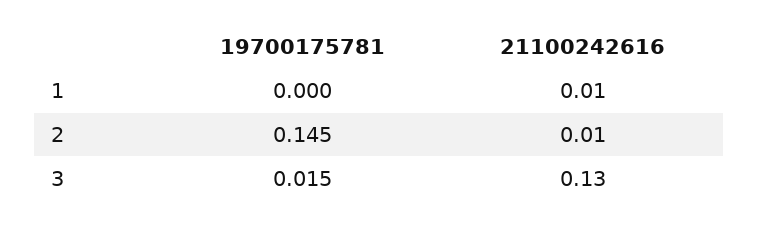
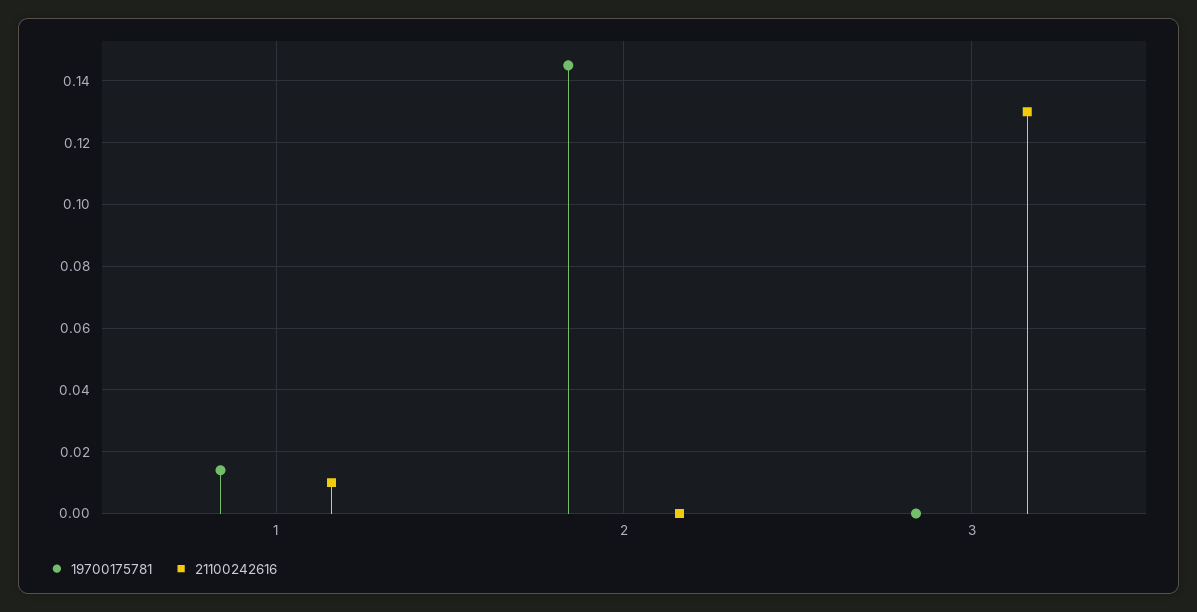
  {
    "19700175781": {
-     "1": 0,
+     "1": 0.015,
      "2": 0.145,
-     "3": 0.015
+     "3": 0
    },
    "21100242616": {
      "1": 0.01,
-     "2": 0.01,
+     "2": 0,
      "3": 0.13
    }
  }

